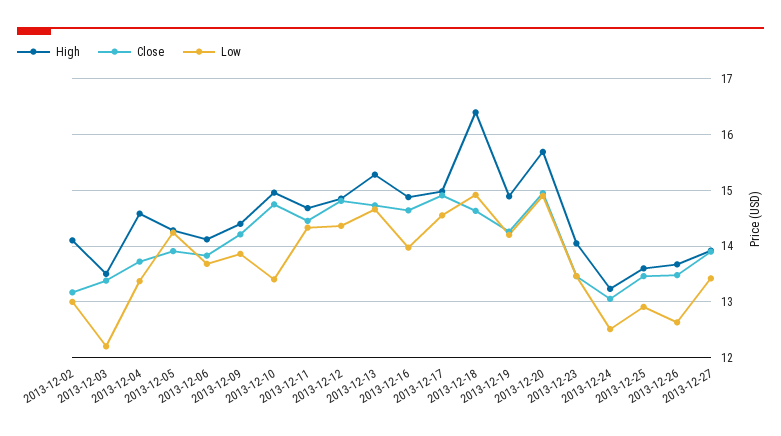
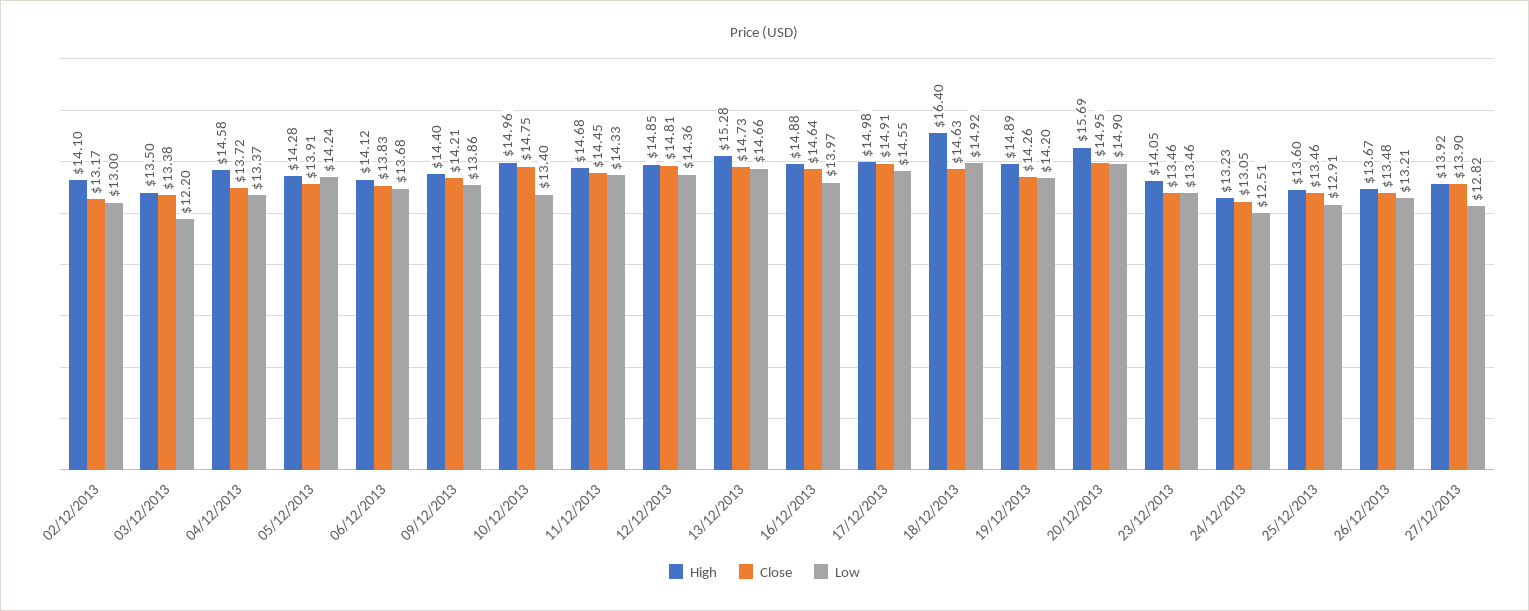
  {
    "High": {
      "2013-12-02": 14.1,
      "2013-12-03": 13.5,
      "2013-12-04": 14.58,
      "2013-12-05": 14.28,
      "2013-12-06": 14.12,
      "2013-12-09": 14.4,
      "2013-12-10": 14.96,
      "2013-12-11": 14.68,
      "2013-12-12": 14.85,
      "2013-12-13": 15.28,
      "2013-12-16": 14.88,
      "2013-12-17": 14.98,
      "2013-12-18": 16.4,
      "2013-12-19": 14.89,
      "2013-12-20": 15.69,
      "2013-12-23": 14.05,
      "2013-12-24": 13.23,
      "2013-12-25": 13.6,
      "2013-12-26": 13.67,
      "2013-12-27": 13.92
    },
    "Close": {
      "2013-12-02": 13.17,
      "2013-12-03": 13.38,
      "2013-12-04": 13.72,
      "2013-12-05": 13.91,
      "2013-12-06": 13.83,
      "2013-12-09": 14.21,
      "2013-12-10": 14.75,
      "2013-12-11": 14.45,
      "2013-12-12": 14.81,
      "2013-12-13": 14.73,
      "2013-12-16": 14.64,
      "2013-12-17": 14.91,
      "2013-12-18": 14.63,
      "2013-12-19": 14.26,
      "2013-12-20": 14.95,
      "2013-12-23": 13.46,
      "2013-12-24": 13.05,
      "2013-12-25": 13.46,
      "2013-12-26": 13.48,
      "2013-12-27": 13.9
    },
    "Low": {
      "2013-12-02": 13,
      "2013-12-03": 12.2,
      "2013-12-04": 13.37,
      "2013-12-05": 14.24,
      "2013-12-06": 13.68,
      "2013-12-09": 13.86,
      "2013-12-10": 13.4,
      "2013-12-11": 14.33,
      "2013-12-12": 14.36,
      "2013-12-13": 14.66,
      "2013-12-16": 13.97,
      "2013-12-17": 14.55,
      "2013-12-18": 14.92,
      "2013-12-19": 14.2,
      "2013-12-20": 14.9,
      "2013-12-23": 13.46,
      "2013-12-24": 12.51,
      "2013-12-25": 12.91,
-     "2013-12-26": 12.6,
+     "2013-12-26": 13.21,
-     "2013-12-27": 13.4
+     "2013-12-27": 12.82
    }
  }

